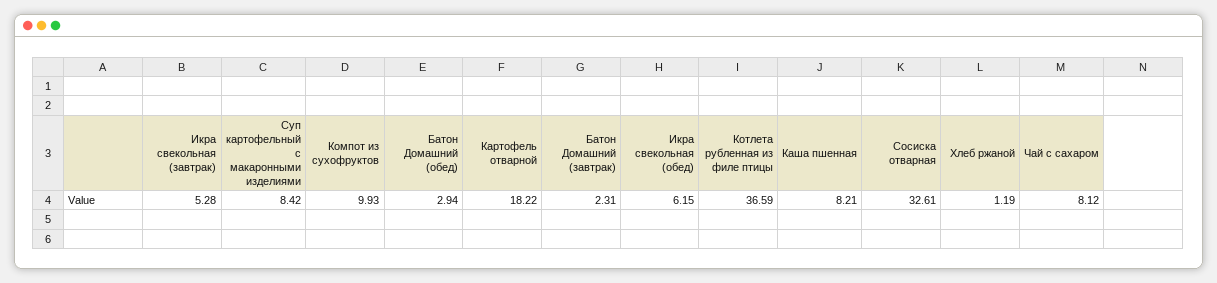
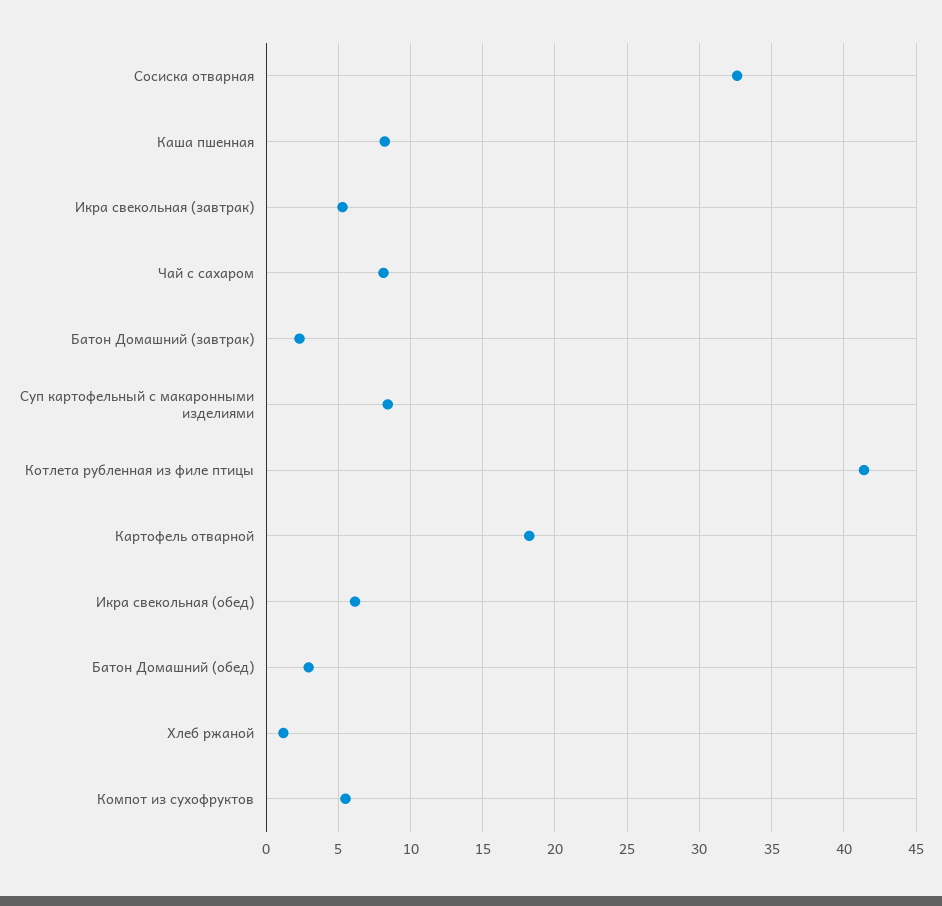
  {
    "Икра свекольная (завтрак)": 5.28,
    "Суп картофельный с макаронными изделиями": 8.42,
-   "Компот из сухофруктов": 9.93,
+   "Компот из сухофруктов": 5.5,
    "Батон Домашний (обед)": 2.94,
    "Картофель отварной": 18.22,
    "Батон Домашний (завтрак)": 2.31,
    "Икра свекольная (обед)": 6.15,
-   "Котлета рубленная из филе птицы": 36.59,
+   "Котлета рубленная из филе птицы": 41.5,
    "Каша пшенная": 8.21,
    "Сосиска отварная": 32.61,
    "Хлеб ржаной": 1.19,
    "Чай с сахаром": 8.12
  }

